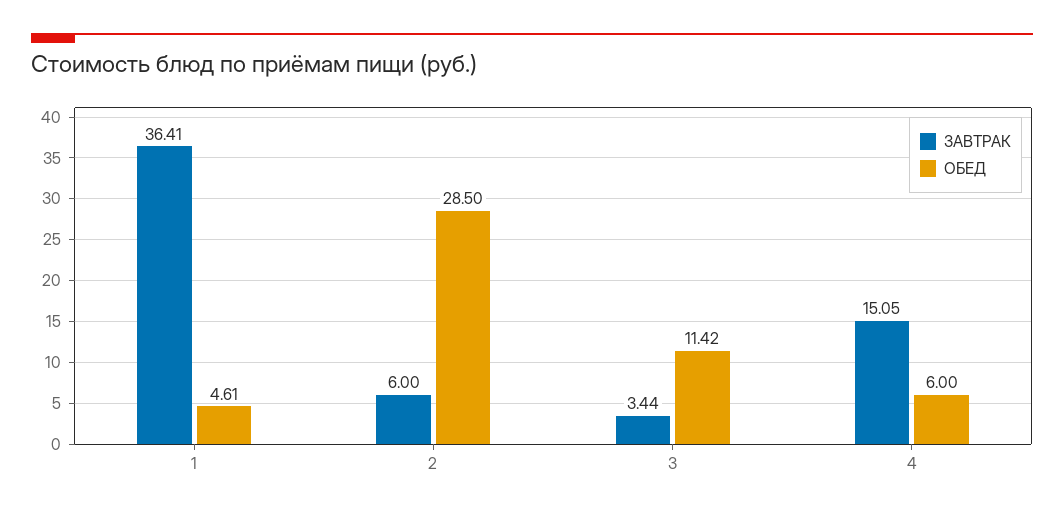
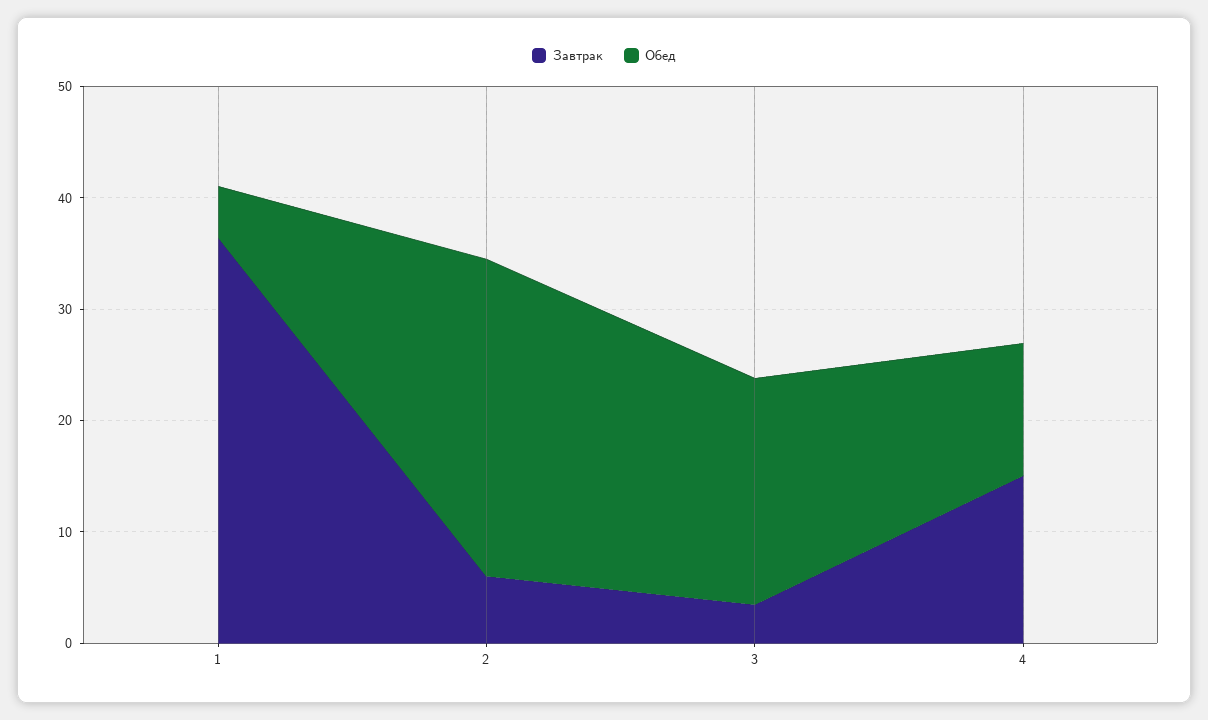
  {
    "ЗАВТРАК": {
      "1": 36.41,
      "2": 6,
      "3": 3.44,
      "4": 15.05
    },
    "ОБЕД": {
      "1": 4.61,
      "2": 28.5,
-     "3": 11.42,
+     "3": 20,
-     "4": 6
+     "4": 12
    }
  }

